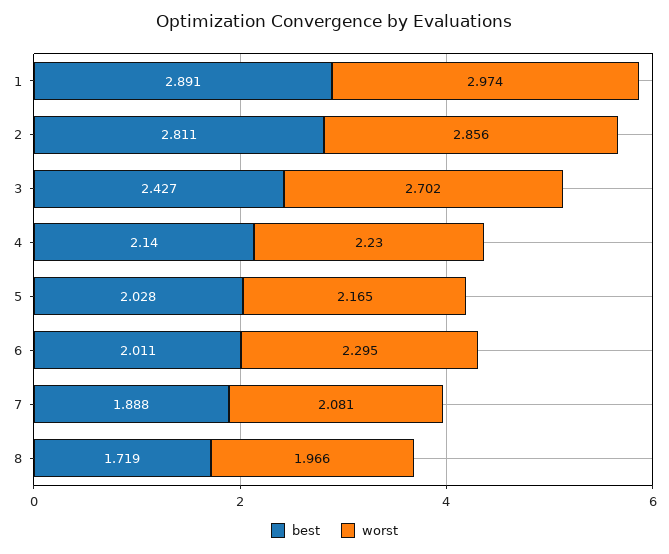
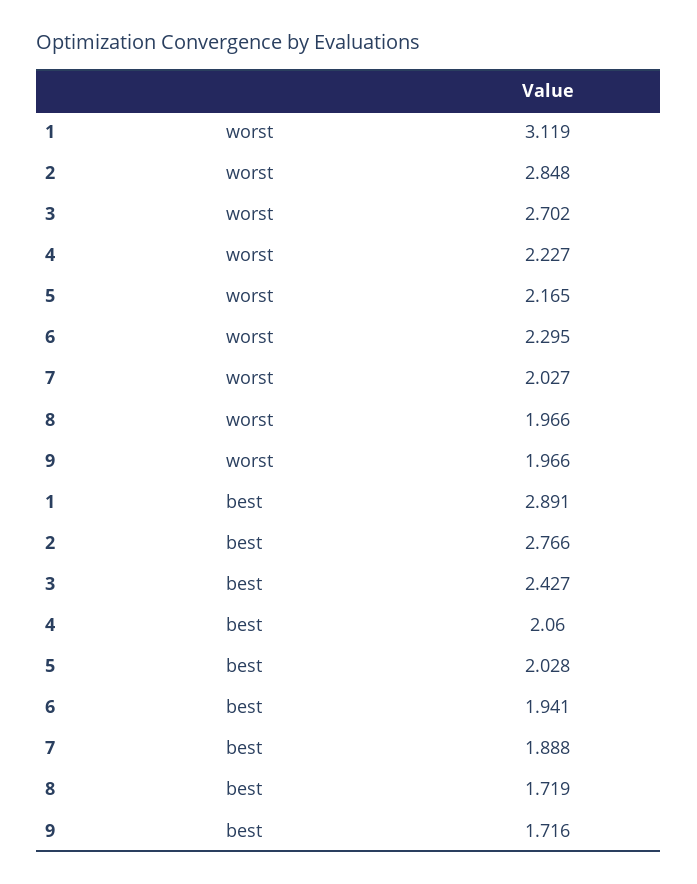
  {
    "best": {
      "1": 2.891,
-     "2": 2.811,
+     "2": 2.766,
      "3": 2.427,
-     "4": 2.14,
+     "4": 2.06,
      "5": 2.028,
-     "6": 2.011,
+     "6": 1.941,
      "7": 1.888,
-     "8": 1.719
+     "8": 1.719,
+     "9": 1.716
    },
    "worst": {
-     "1": 2.974,
+     "1": 3.119,
-     "2": 2.856,
+     "2": 2.848,
      "3": 2.702,
-     "4": 2.23,
+     "4": 2.227,
      "5": 2.165,
      "6": 2.295,
-     "7": 2.081,
+     "7": 2.027,
-     "8": 1.966
+     "8": 1.966,
+     "9": 1.966
    }
  }

